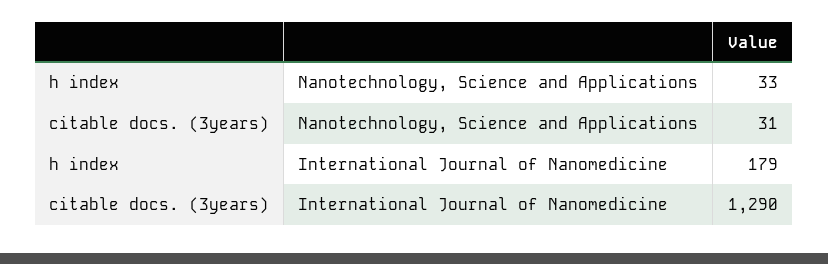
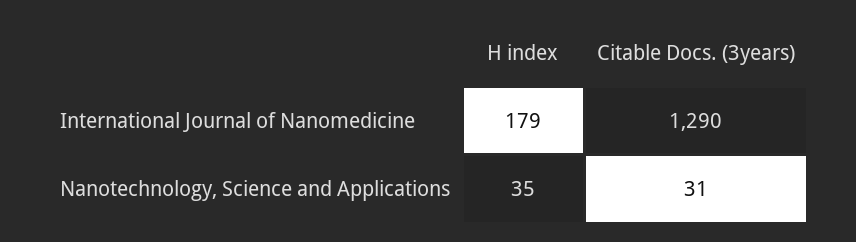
  {
    "h index": {
-     "Nanotechnology, Science and Applications": 33,
+     "Nanotechnology, Science and Applications": 35,
      "International Journal of Nanomedicine": 179
    },
    "citable docs. (3years)": {
      "Nanotechnology, Science and Applications": 31,
      "International Journal of Nanomedicine": 1290
    }
  }

